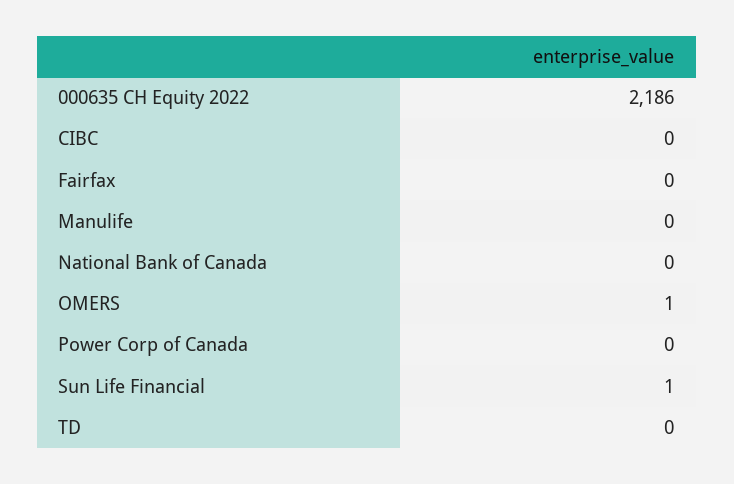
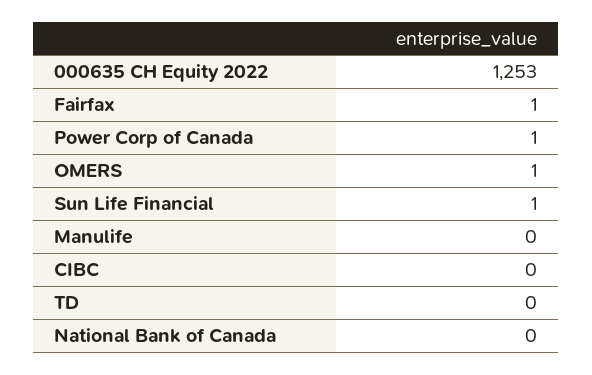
  {
-   "000635 CH Equity 2022": 2186,
+   "000635 CH Equity 2022": 1253,
    "CIBC": 0,
-   "Fairfax": 0,
+   "Fairfax": 1,
    "Manulife": 0,
    "National Bank of Canada": 0,
    "OMERS": 1,
-   "Power Corp of Canada": 0,
+   "Power Corp of Canada": 1,
    "Sun Life Financial": 1,
    "TD": 0
  }

